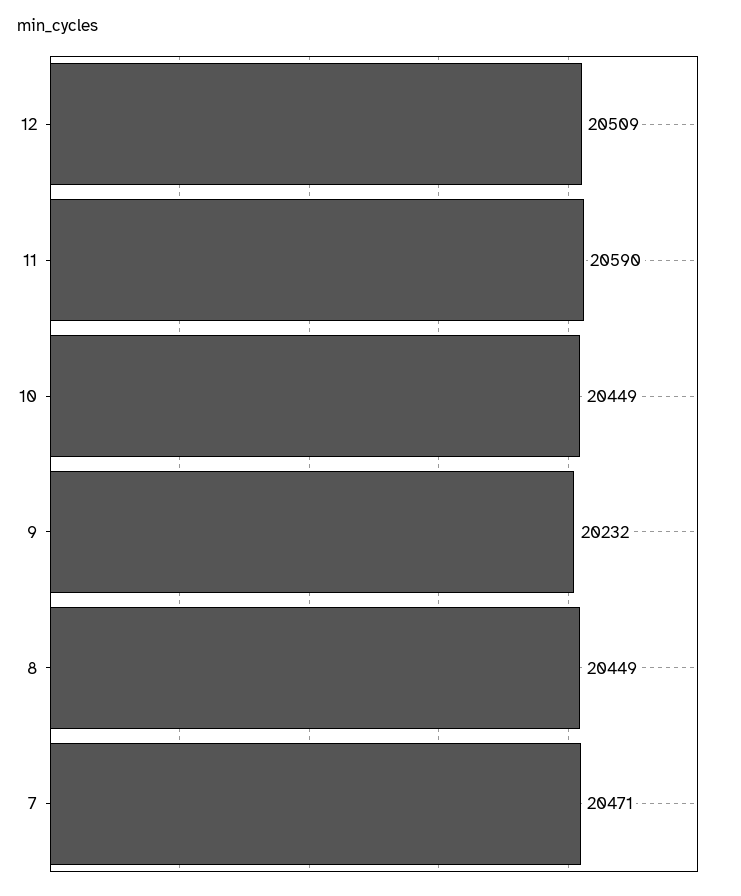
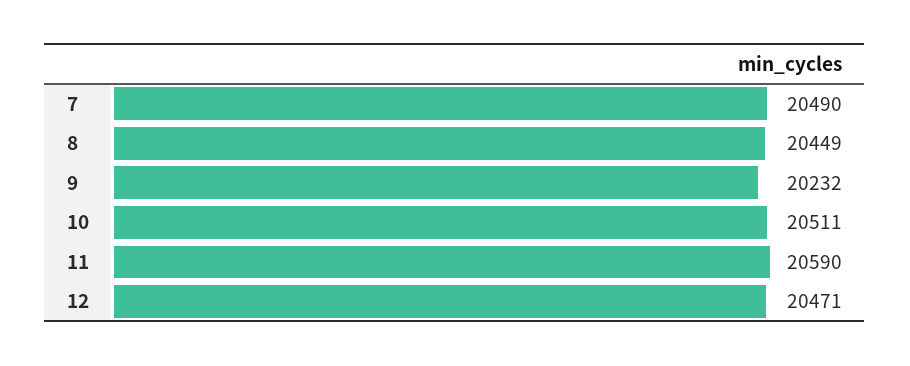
  {
-   "12": 20509,
+   "12": 20471,
    "11": 20590,
-   "10": 20449,
+   "10": 20511,
    "9": 20232,
    "8": 20449,
-   "7": 20471
+   "7": 20490
  }

